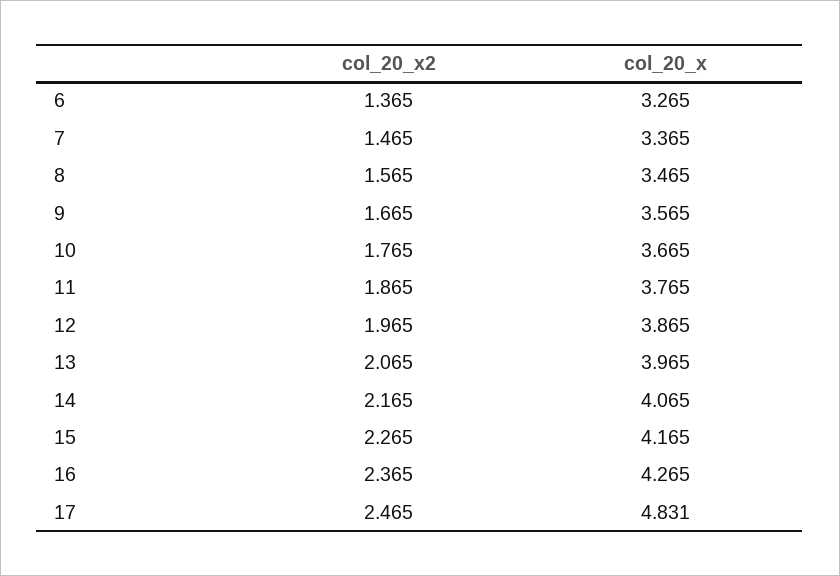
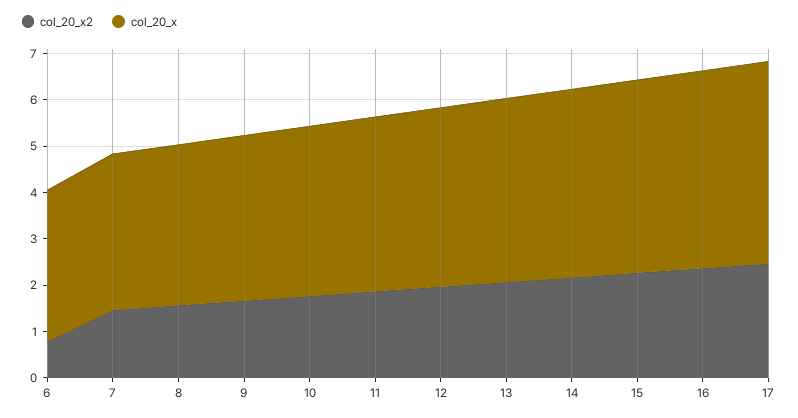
  {
    "col_20_x2": {
-     "6": 1.365,
+     "6": 0.8,
      "7": 1.465,
      "8": 1.565,
      "9": 1.665,
      "10": 1.765,
      "11": 1.865,
      "12": 1.965,
      "13": 2.065,
      "14": 2.165,
      "15": 2.265,
      "16": 2.365,
      "17": 2.465
    },
    "col_20_x": {
      "6": 3.265,
      "7": 3.365,
      "8": 3.465,
      "9": 3.565,
      "10": 3.665,
      "11": 3.765,
      "12": 3.865,
      "13": 3.965,
      "14": 4.065,
      "15": 4.165,
      "16": 4.265,
-     "17": 4.831
+     "17": 4.4
    }
  }

